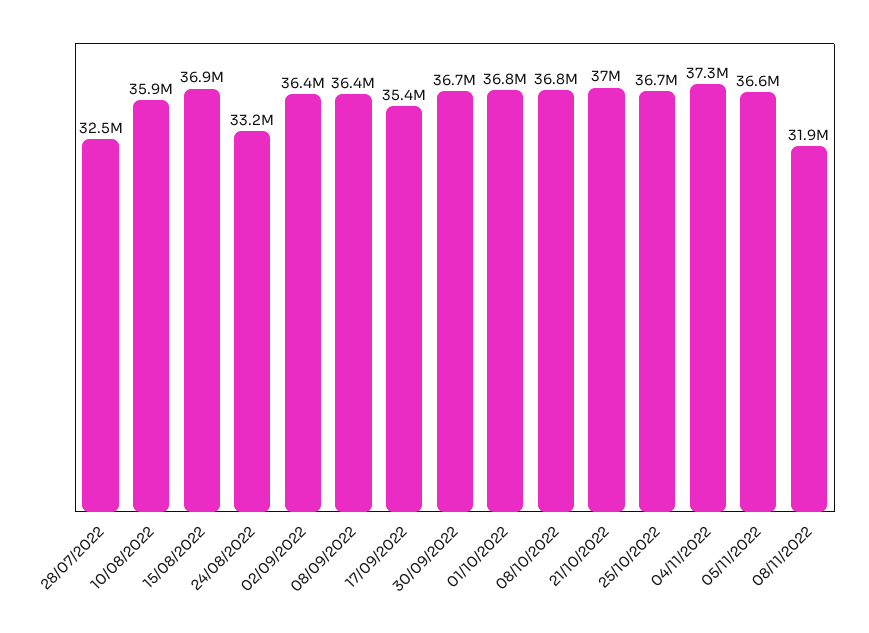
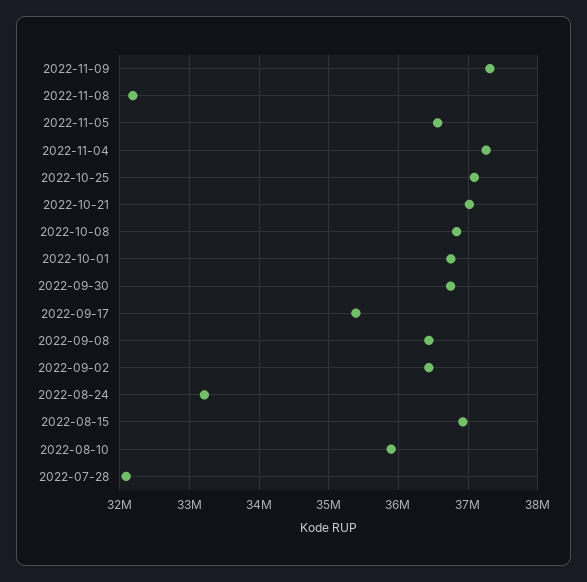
  {
-   "28/07/2022": 32500000,
+   "28/07/2022": 32100000,
    "10/08/2022": 35900000,
    "15/08/2022": 36900000,
    "24/08/2022": 33200000,
    "02/09/2022": 36400000,
    "08/09/2022": 36400000,
    "17/09/2022": 35400000,
    "30/09/2022": 36700000,
    "01/10/2022": 36800000,
    "08/10/2022": 36800000,
    "21/10/2022": 37000000,
-   "25/10/2022": 36700000,
+   "25/10/2022": 37100000,
    "04/11/2022": 37300000,
    "05/11/2022": 36600000,
-   "08/11/2022": 31900000
+   "08/11/2022": 32200000,
+   "2022-11-09": 37300000
  }

